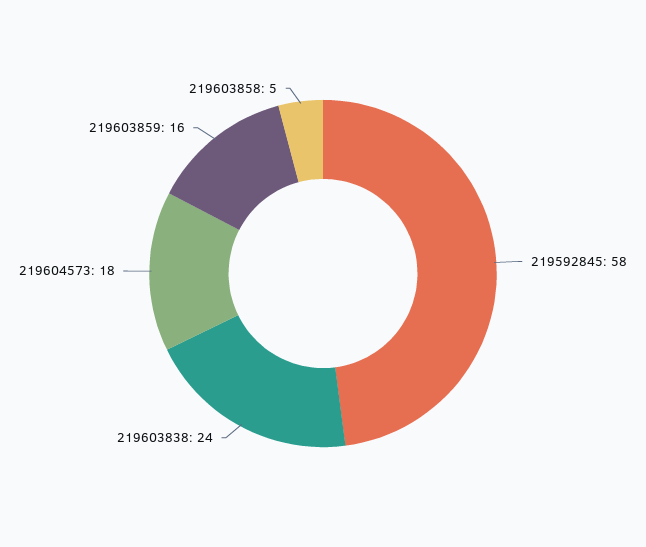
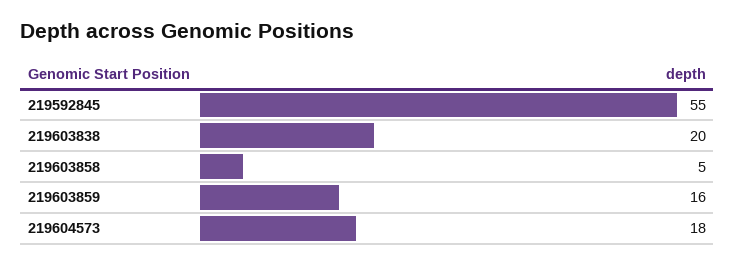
  {
-   "219592845": 58,
+   "219592845": 55,
-   "219603838": 24,
+   "219603838": 20,
    "219604573": 18,
    "219603859": 16,
    "219603858": 5
  }

